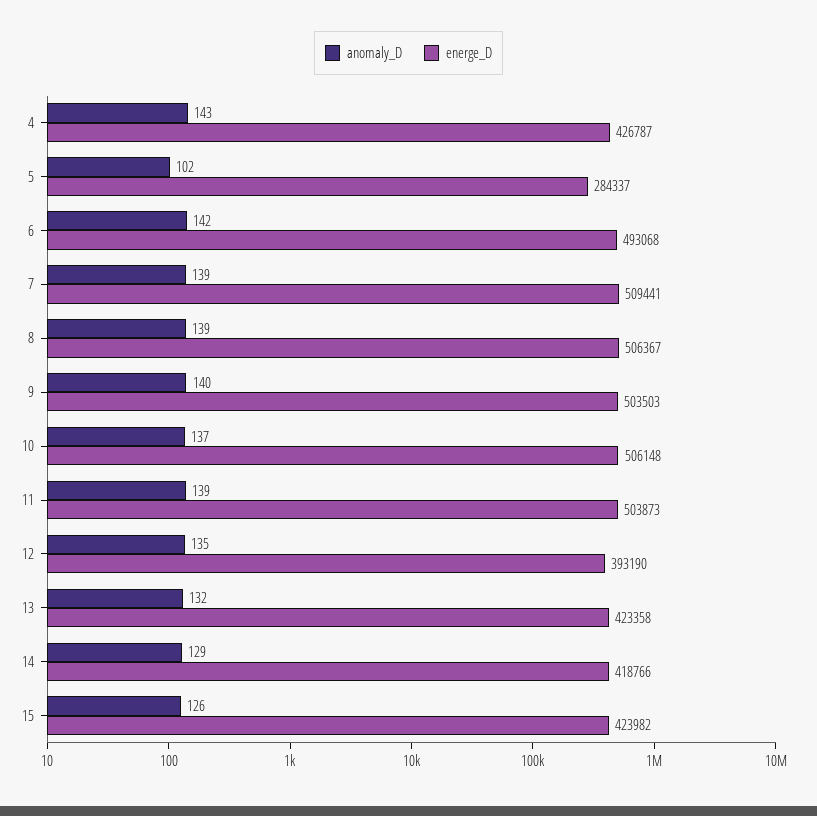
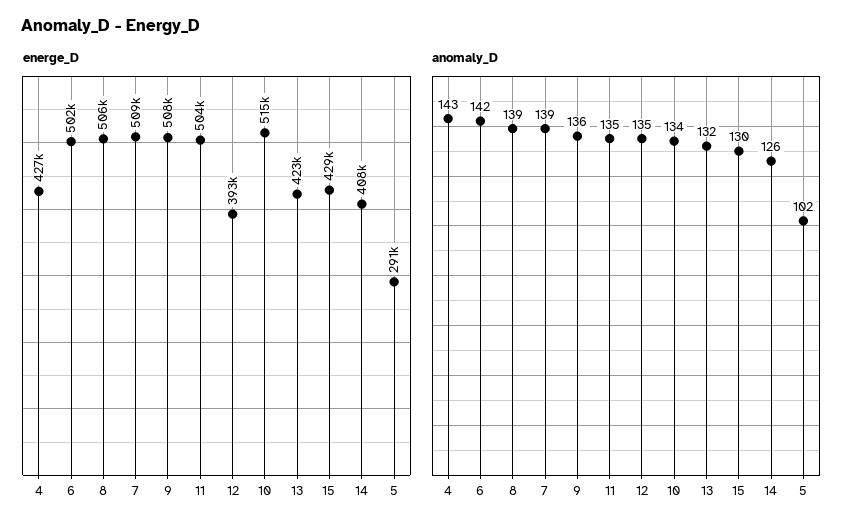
  {
    "anomaly_D": {
      "4": 143,
      "5": 102,
      "6": 142,
      "7": 139,
      "8": 139,
-     "9": 140,
+     "9": 136,
-     "10": 137,
+     "10": 134,
-     "11": 139,
+     "11": 135,
      "12": 135,
      "13": 132,
-     "14": 129,
+     "14": 126,
-     "15": 126
+     "15": 130
    },
    "energe_D": {
      "4": 426787,
-     "5": 284337,
+     "5": 291000,
-     "6": 493068,
+     "6": 502000,
      "7": 509441,
      "8": 506367,
-     "9": 503503,
+     "9": 508000,
-     "10": 506148,
+     "10": 515000,
      "11": 503873,
      "12": 393190,
      "13": 423358,
-     "14": 418766,
+     "14": 408000,
-     "15": 423982
+     "15": 429000
    }
  }

